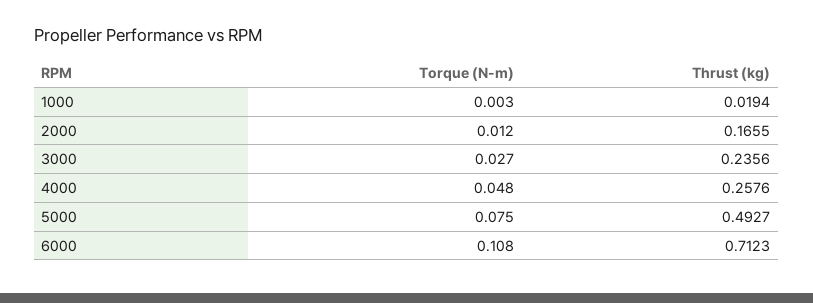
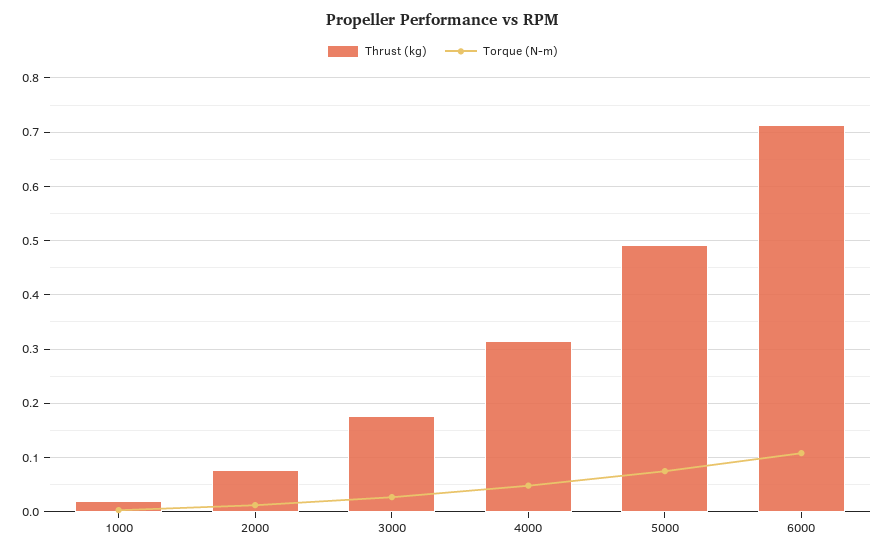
  {
    "Torque (N-m)": {
      "1000": 0.003,
      "2000": 0.012,
      "3000": 0.027,
      "4000": 0.048,
      "5000": 0.075,
      "6000": 0.108
    },
    "Thrust (kg)": {
      "1000": 0.0194,
-     "2000": 0.1655,
+     "2000": 0.08,
-     "3000": 0.2356,
+     "3000": 0.18,
-     "4000": 0.2576,
+     "4000": 0.32,
      "5000": 0.4927,
      "6000": 0.7123
    }
  }

